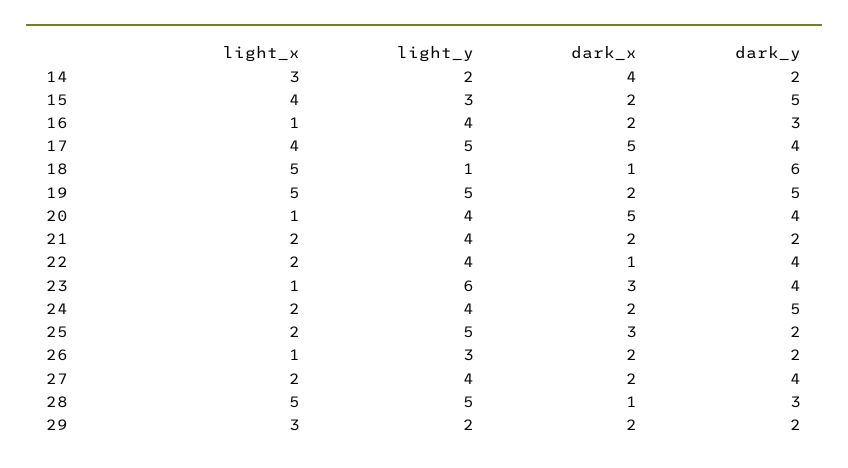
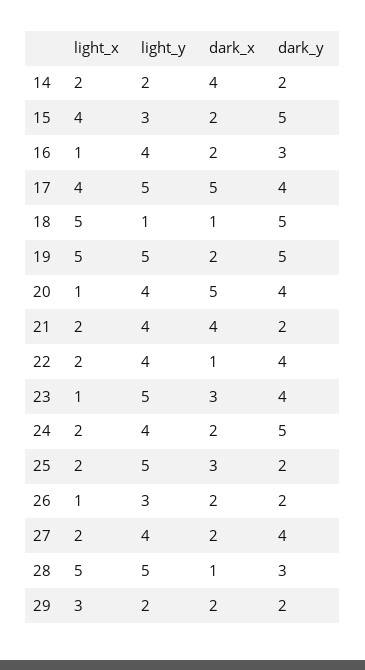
  {
    "light_x": {
-     "14": 3,
+     "14": 2,
      "15": 4,
      "16": 1,
      "17": 4,
      "18": 5,
      "19": 5,
      "20": 1,
      "21": 2,
      "22": 2,
      "23": 1,
      "24": 2,
      "25": 2,
      "26": 1,
      "27": 2,
      "28": 5,
      "29": 3
    },
    "light_y": {
      "14": 2,
      "15": 3,
      "16": 4,
      "17": 5,
      "18": 1,
      "19": 5,
      "20": 4,
      "21": 4,
      "22": 4,
-     "23": 6,
+     "23": 5,
      "24": 4,
      "25": 5,
      "26": 3,
      "27": 4,
      "28": 5,
      "29": 2
    },
    "dark_x": {
      "14": 4,
      "15": 2,
      "16": 2,
      "17": 5,
      "18": 1,
      "19": 2,
      "20": 5,
-     "21": 2,
+     "21": 4,
      "22": 1,
      "23": 3,
      "24": 2,
      "25": 3,
      "26": 2,
      "27": 2,
      "28": 1,
      "29": 2
    },
    "dark_y": {
      "14": 2,
      "15": 5,
      "16": 3,
      "17": 4,
-     "18": 6,
+     "18": 5,
      "19": 5,
      "20": 4,
      "21": 2,
      "22": 4,
      "23": 4,
      "24": 5,
      "25": 2,
      "26": 2,
      "27": 4,
      "28": 3,
      "29": 2
    }
  }

